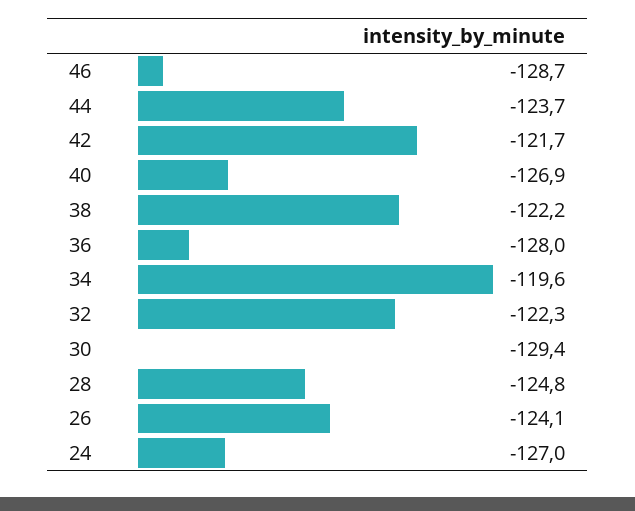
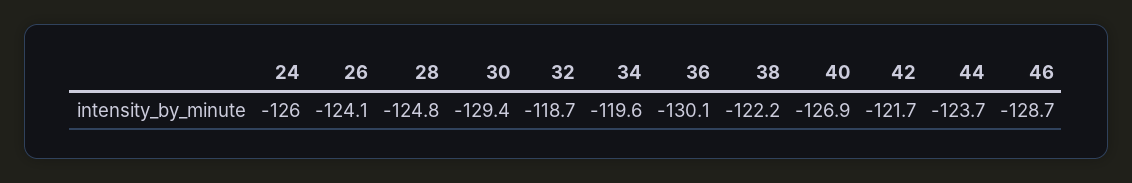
  {
    "46": -128.7,
    "44": -123.7,
    "42": -121.7,
    "40": -126.9,
    "38": -122.2,
-   "36": -128,
+   "36": -130.1,
    "34": -119.6,
-   "32": -122.3,
+   "32": -118.7,
    "30": -129.4,
    "28": -124.8,
    "26": -124.1,
-   "24": -127
+   "24": -126
  }

